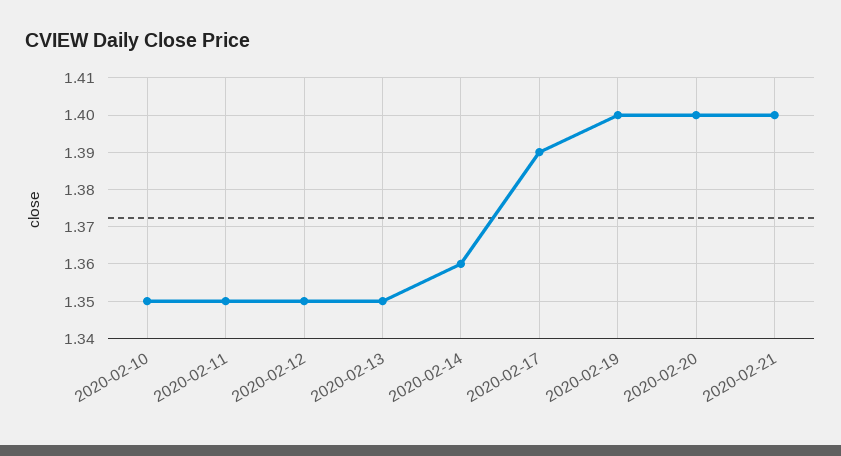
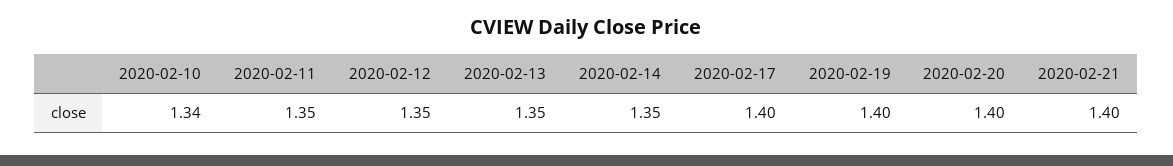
  {
-   "2020-02-10": 1.35,
+   "2020-02-10": 1.34,
    "2020-02-11": 1.35,
    "2020-02-12": 1.35,
    "2020-02-13": 1.35,
-   "2020-02-14": 1.36,
+   "2020-02-14": 1.35,
-   "2020-02-17": 1.39,
+   "2020-02-17": 1.4,
    "2020-02-19": 1.4,
    "2020-02-20": 1.4,
    "2020-02-21": 1.4
  }

